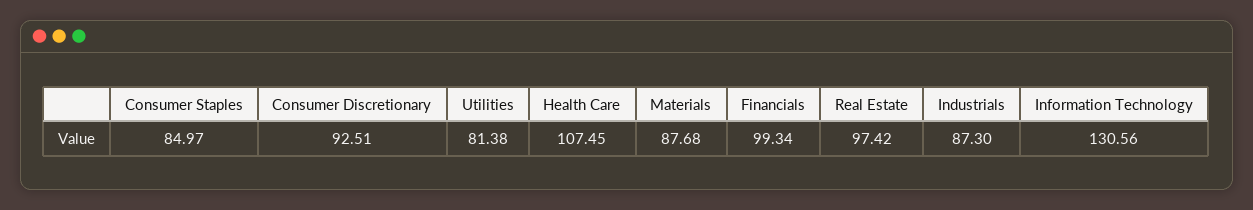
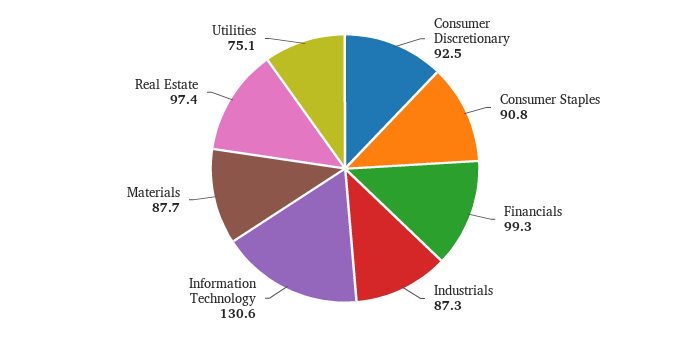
  {
-   "Consumer Staples": 84.97,
+   "Consumer Staples": 90.8,
    "Consumer Discretionary": 92.51,
-   "Utilities": 81.38,
+   "Utilities": 75.1,
-   "Health Care": 107.45,
    "Materials": 87.68,
    "Financials": 99.34,
    "Real Estate": 97.42,
    "Industrials": 87.3,
    "Information Technology": 130.56
  }

